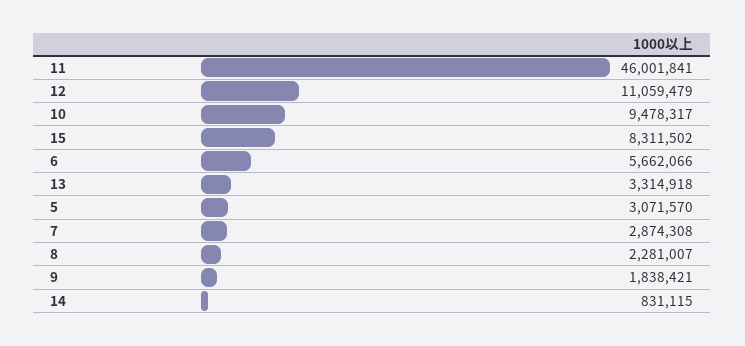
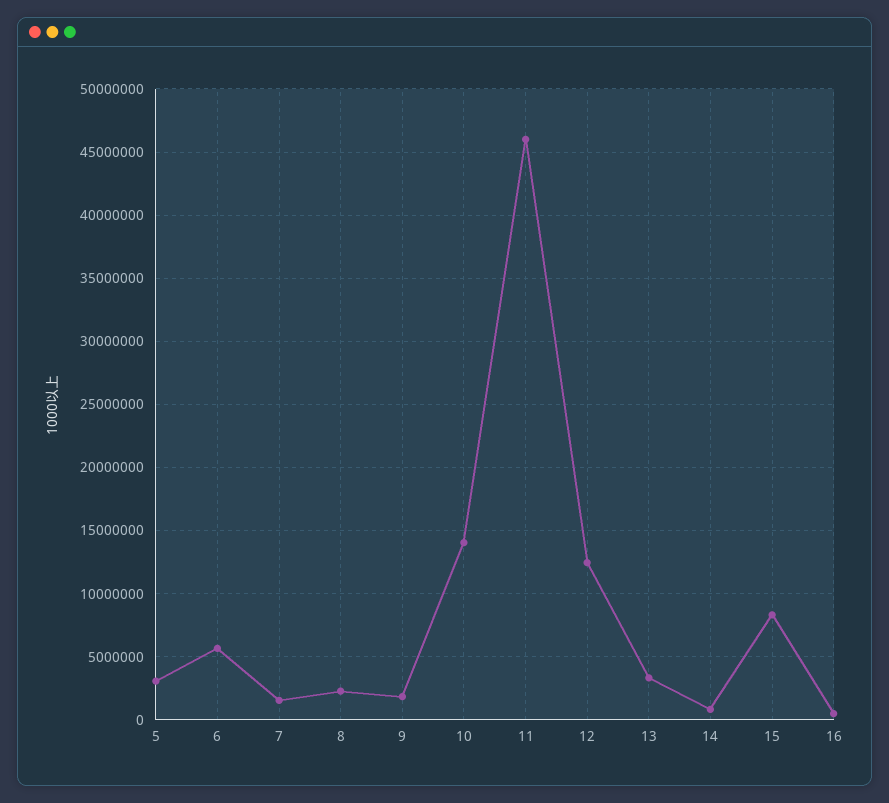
  {
    "11": 46001841,
-   "12": 11059479,
+   "12": 12500000,
-   "10": 9478317,
+   "10": 14000000,
    "15": 8311502,
    "6": 5662066,
    "13": 3314918,
    "5": 3071570,
-   "7": 2874308,
+   "7": 1500000,
    "8": 2281007,
    "9": 1838421,
-   "14": 831115
+   "14": 831115,
+   "16": 500000
  }

